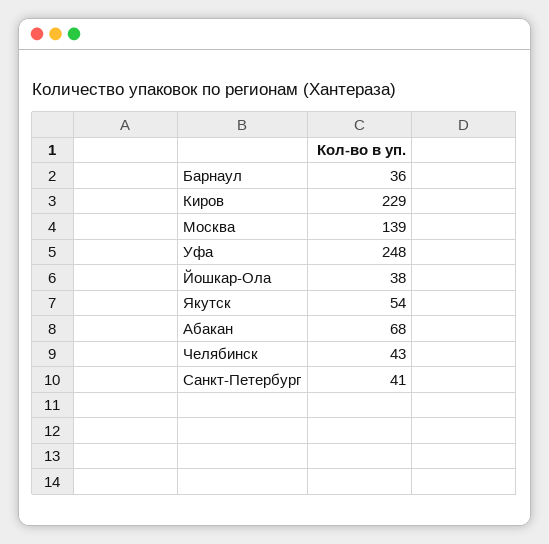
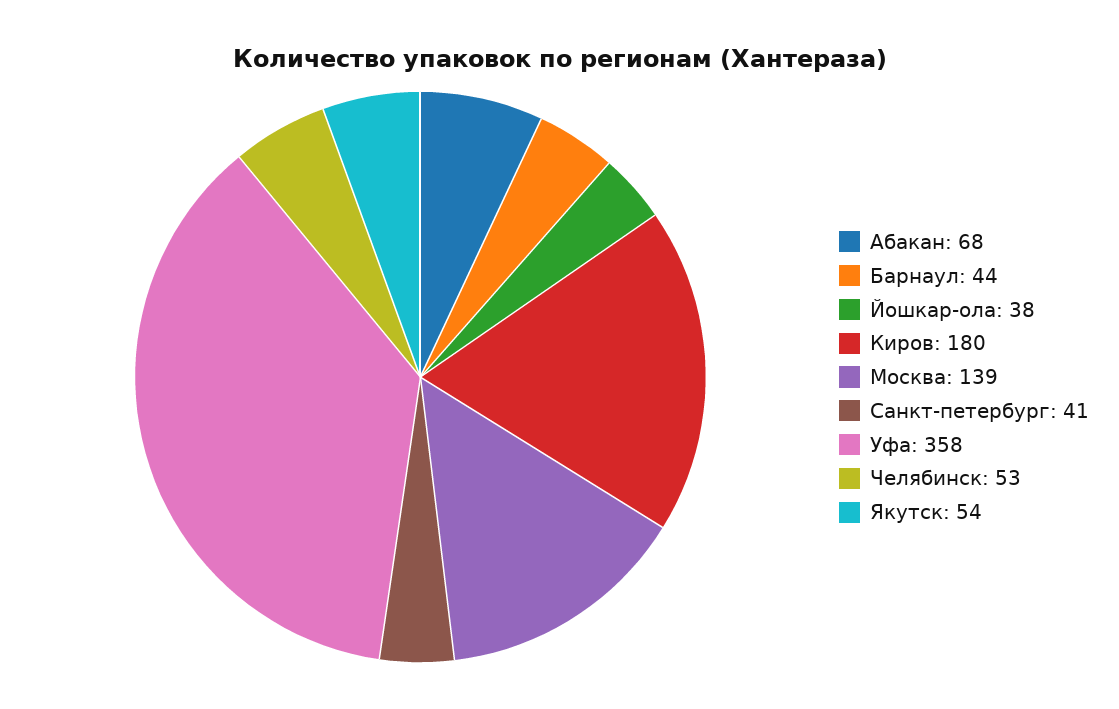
  {
-   "Барнаул": 36,
+   "Барнаул": 44,
-   "Киров": 229,
+   "Киров": 180,
    "Москва": 139,
-   "Уфа": 248,
+   "Уфа": 358,
    "Йошкар-Ола": 38,
    "Якутск": 54,
    "Абакан": 68,
-   "Челябинск": 43,
+   "Челябинск": 53,
    "Санкт-Петербург": 41
  }

